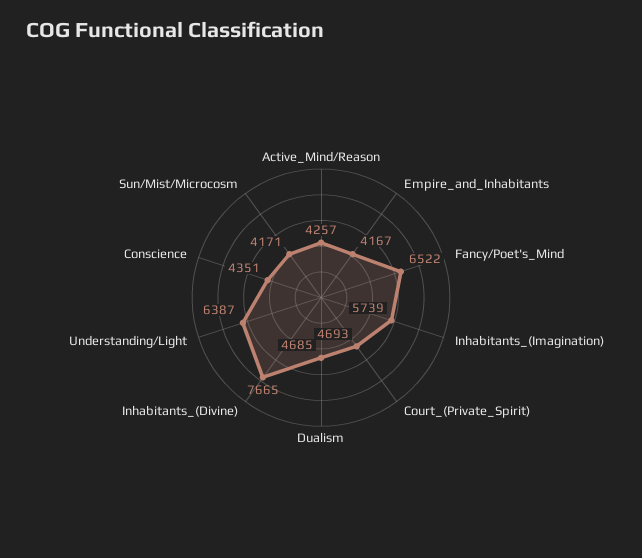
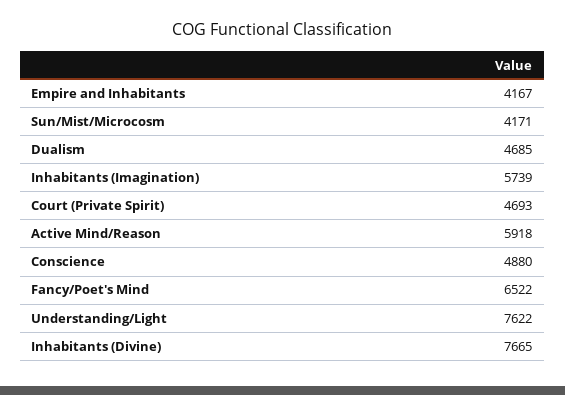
  {
-   "Active_Mind/Reason": 4257,
+   "Active_Mind/Reason": 5918,
    "Empire_and_Inhabitants": 4167,
    "Fancy/Poet's_Mind": 6522,
    "Inhabitants_(Imagination)": 5739,
    "Court_(Private_Spirit)": 4693,
    "Dualism": 4685,
    "Inhabitants_(Divine)": 7665,
-   "Understanding/Light": 6387,
+   "Understanding/Light": 7622,
-   "Conscience": 4351,
+   "Conscience": 4880,
    "Sun/Mist/Microcosm": 4171
  }

